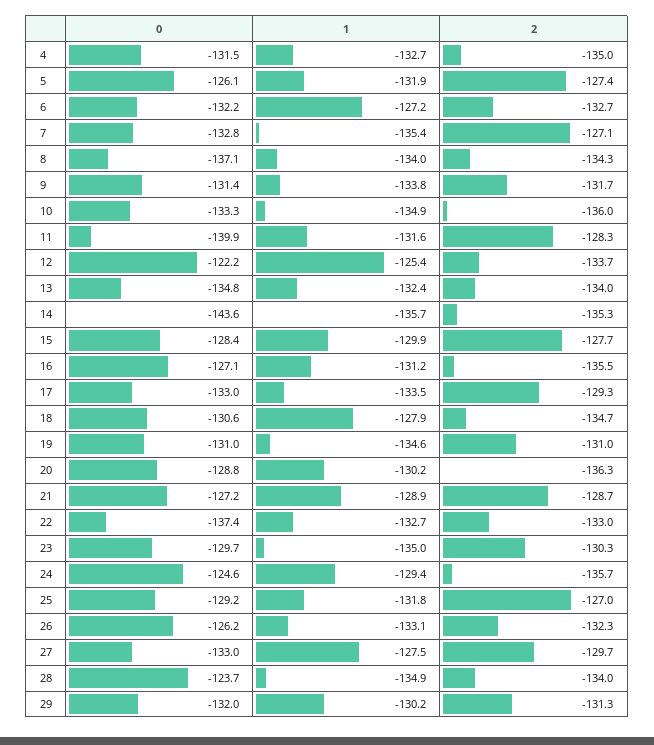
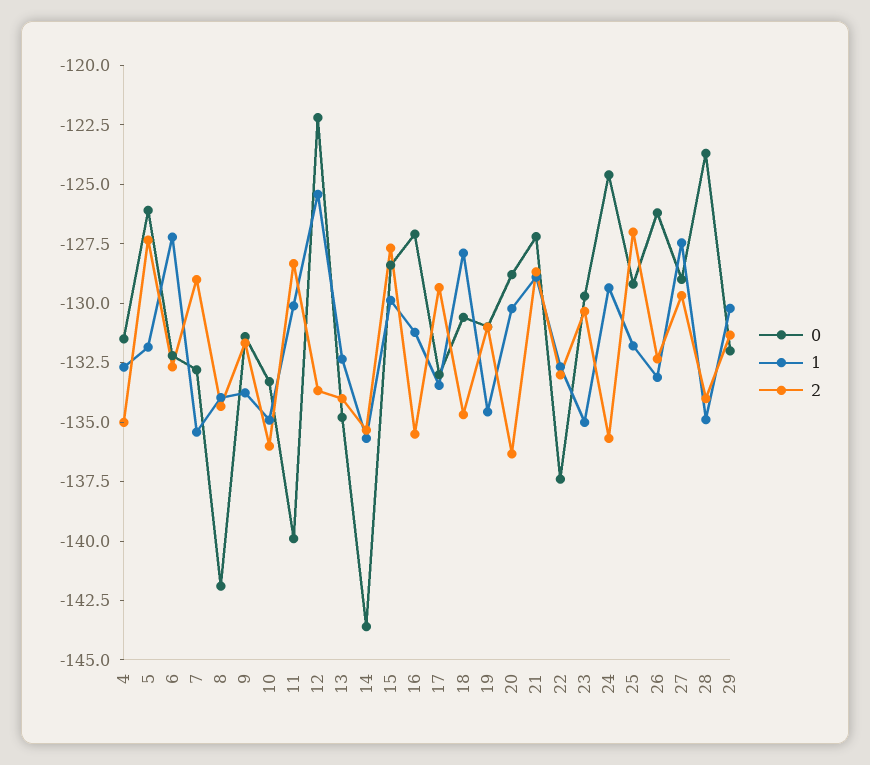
  {
    "0": {
      "4": -131.5,
      "5": -126.1,
      "6": -132.2,
      "7": -132.8,
-     "8": -137.1,
+     "8": -142,
      "9": -131.4,
      "10": -133.3,
      "11": -139.9,
      "12": -122.2,
      "13": -134.8,
      "14": -143.6,
      "15": -128.4,
      "16": -127.1,
      "17": -133,
      "18": -130.6,
      "19": -131,
      "20": -128.8,
      "21": -127.2,
      "22": -137.4,
      "23": -129.7,
      "24": -124.6,
      "25": -129.2,
      "26": -126.2,
-     "27": -133,
+     "27": -129,
      "28": -123.7,
      "29": -132
    },
    "1": {
      "4": -132.7,
      "5": -131.9,
      "6": -127.2,
      "7": -135.4,
      "8": -134,
      "9": -133.8,
      "10": -134.9,
-     "11": -131.6,
+     "11": -130,
      "12": -125.4,
      "13": -132.4,
      "14": -135.7,
      "15": -129.9,
      "16": -131.2,
      "17": -133.5,
      "18": -127.9,
      "19": -134.6,
      "20": -130.2,
      "21": -128.9,
      "22": -132.7,
      "23": -135,
      "24": -129.4,
      "25": -131.8,
      "26": -133.1,
      "27": -127.5,
      "28": -134.9,
      "29": -130.2
    },
    "2": {
      "4": -135,
      "5": -127.4,
      "6": -132.7,
-     "7": -127.1,
+     "7": -129,
      "8": -134.3,
      "9": -131.7,
      "10": -136,
      "11": -128.3,
      "12": -133.7,
      "13": -134,
      "14": -135.3,
      "15": -127.7,
      "16": -135.5,
      "17": -129.3,
      "18": -134.7,
      "19": -131,
      "20": -136.3,
      "21": -128.7,
      "22": -133,
      "23": -130.3,
      "24": -135.7,
      "25": -127,
      "26": -132.3,
      "27": -129.7,
      "28": -134,
      "29": -131.3
    }
  }

